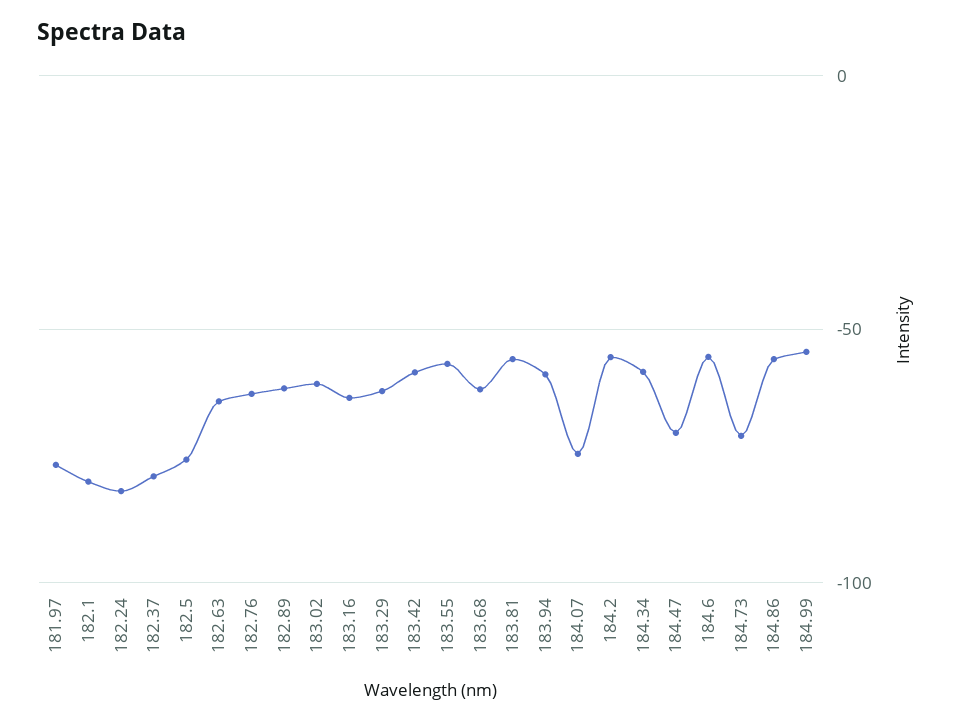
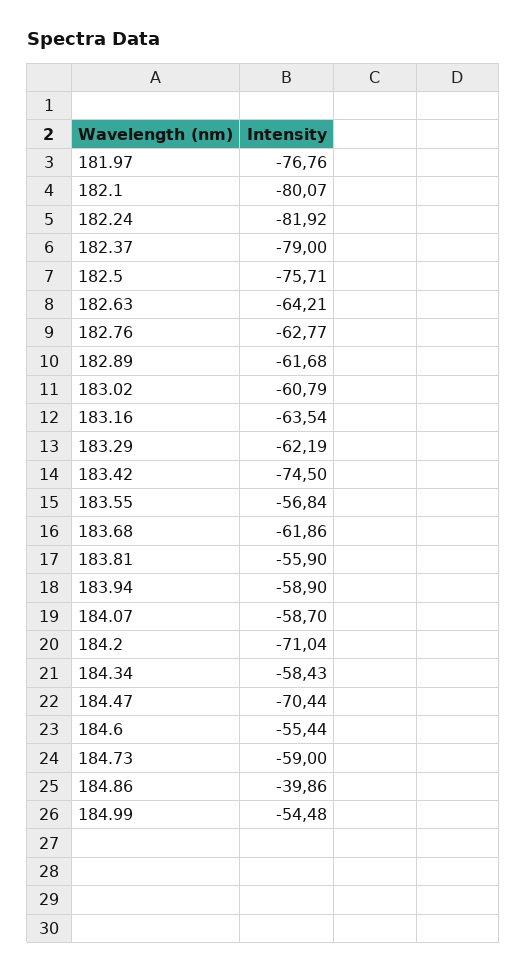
  {
    "181.97": -76.76,
    "182.1": -80.07,
    "182.24": -81.92,
    "182.37": -79,
    "182.5": -75.71,
    "182.63": -64.21,
    "182.76": -62.77,
    "182.89": -61.68,
    "183.02": -60.79,
    "183.16": -63.54,
    "183.29": -62.19,
-   "183.42": -60,
+   "183.42": -74.5,
    "183.55": -56.84,
    "183.68": -61.86,
    "183.81": -55.9,
    "183.94": -58.9,
-   "184.07": -75,
+   "184.07": -58.7,
-   "184.2": -55,
+   "184.2": -71.04,
    "184.34": -58.43,
    "184.47": -70.44,
    "184.6": -55.44,
-   "184.73": -70,
+   "184.73": -59,
-   "184.86": -55,
+   "184.86": -39.86,
    "184.99": -54.48
  }

